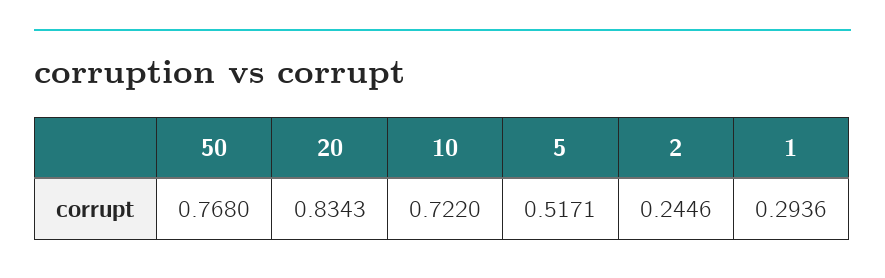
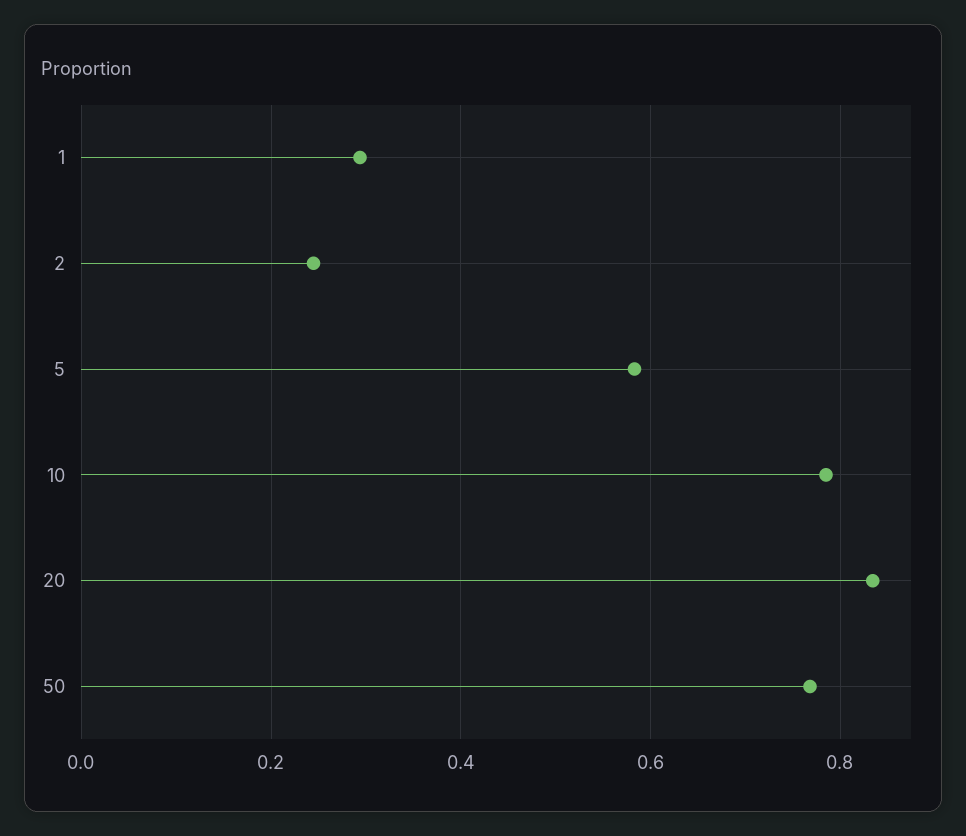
  {
    "50": 0.768,
    "20": 0.8343,
-   "10": 0.722,
+   "10": 0.78,
-   "5": 0.5171,
+   "5": 0.58,
    "2": 0.2446,
    "1": 0.2936
  }

